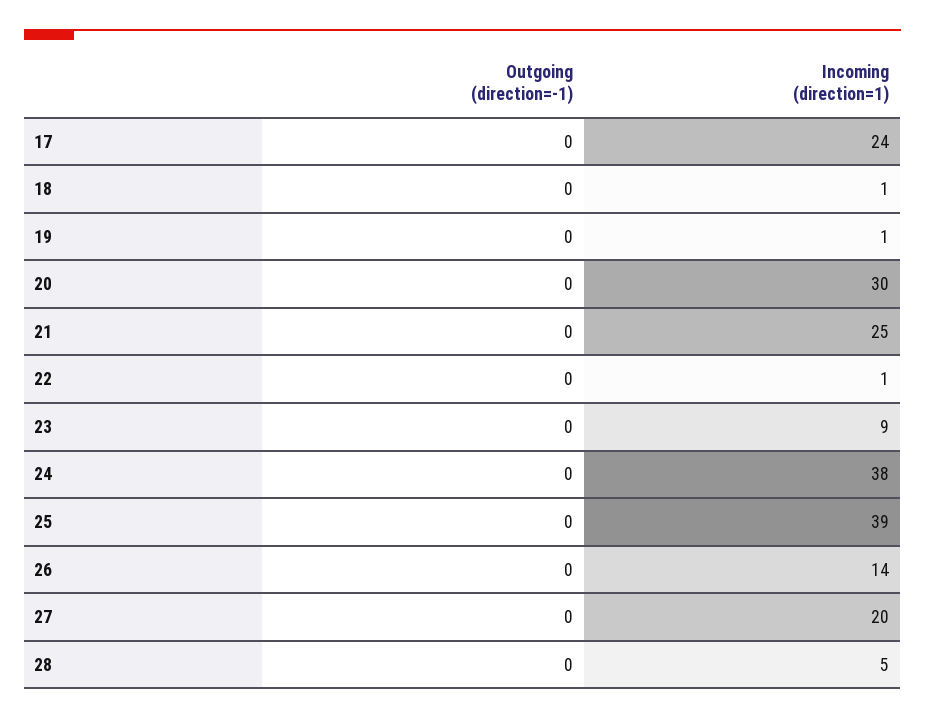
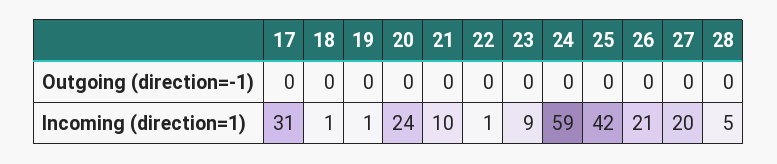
  {
    "Outgoing (direction=-1)": {
      "17": 0,
      "18": 0,
      "19": 0,
      "20": 0,
      "21": 0,
      "22": 0,
      "23": 0,
      "24": 0,
      "25": 0,
      "26": 0,
      "27": 0,
      "28": 0
    },
    "Incoming (direction=1)": {
-     "17": 24,
+     "17": 31,
      "18": 1,
      "19": 1,
-     "20": 30,
+     "20": 24,
-     "21": 25,
+     "21": 10,
      "22": 1,
      "23": 9,
-     "24": 38,
+     "24": 59,
-     "25": 39,
+     "25": 42,
-     "26": 14,
+     "26": 21,
      "27": 20,
      "28": 5
    }
  }

